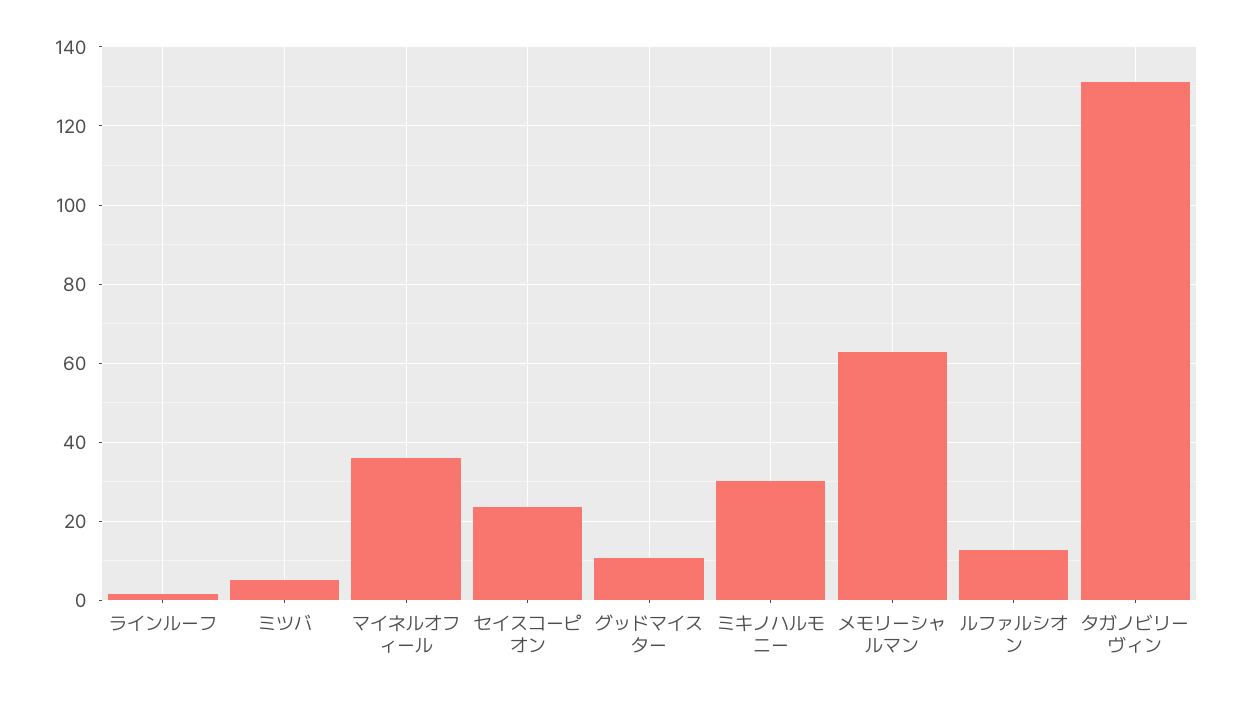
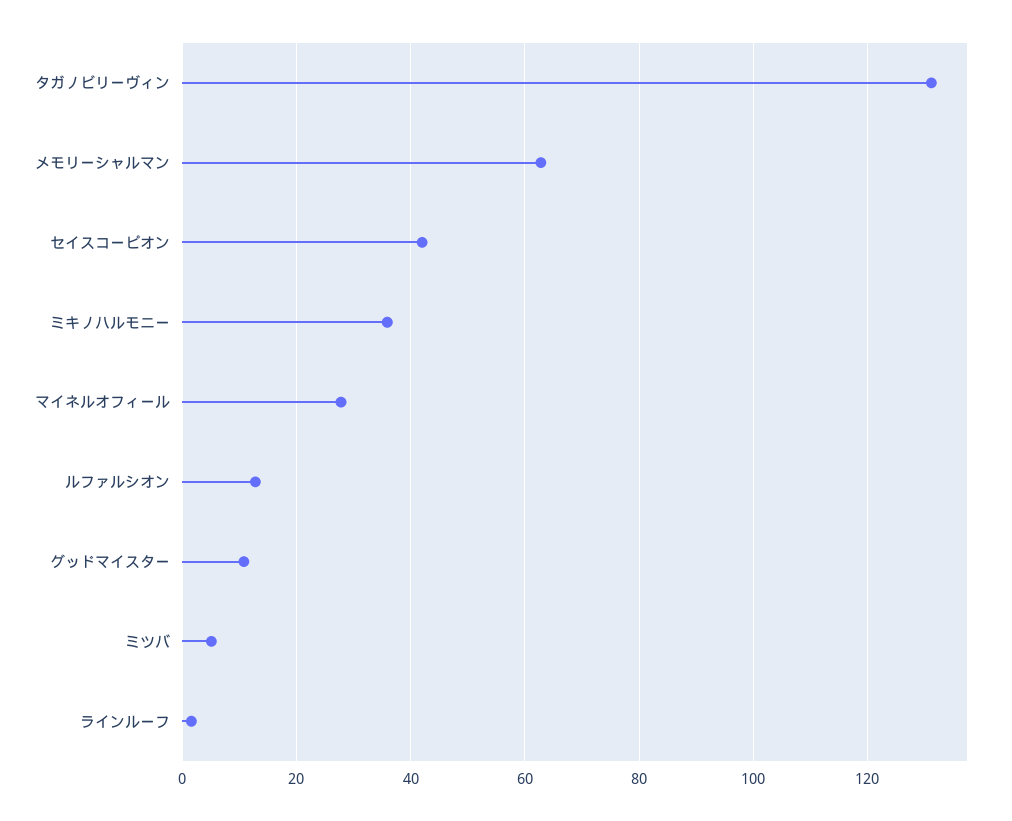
  {
    "ラインルーフ": 2,
    "ミツバ": 6,
-   "マイネルオフィール": 36,
+   "マイネルオフィール": 28,
-   "セイスコーピオン": 24,
+   "セイスコーピオン": 42,
    "グッドマイスター": 10,
-   "ミキノハルモニー": 30,
+   "ミキノハルモニー": 36,
    "メモリーシャルマン": 62,
    "ルファルシオン": 12,
    "タガノビリーヴィン": 132
  }

